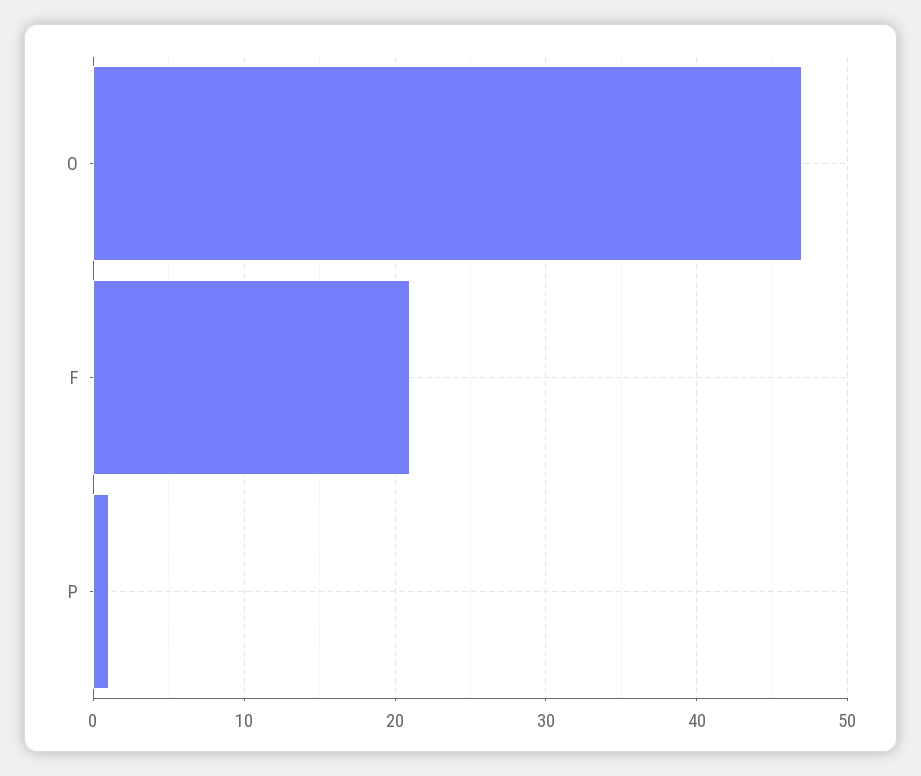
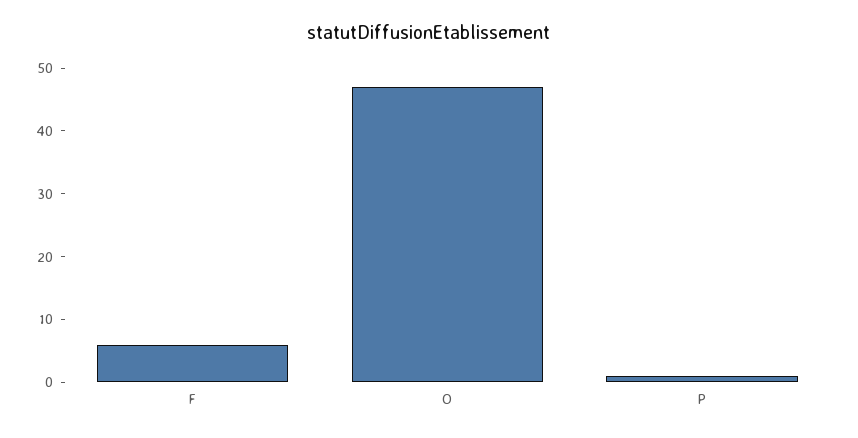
  {
    "O": 47,
-   "F": 21,
+   "F": 5,
    "P": 1
  }

